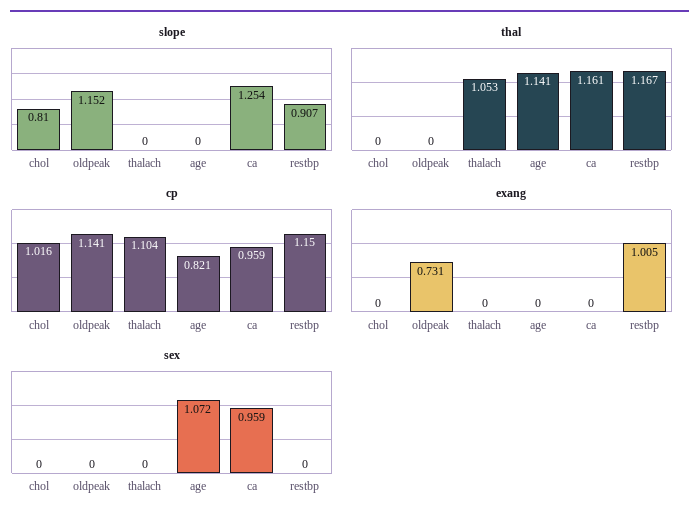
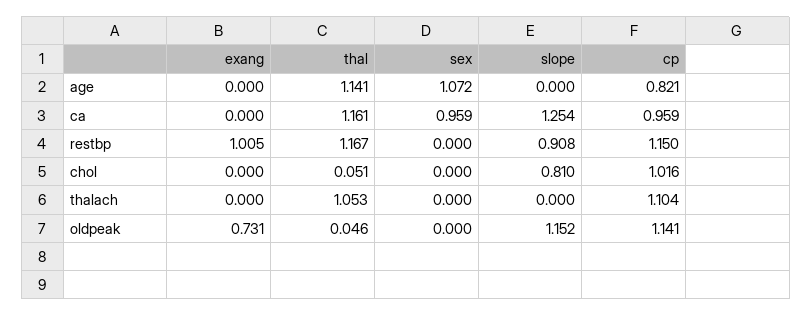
  {
    "slope": {
      "chol": 0.81,
      "oldpeak": 1.152,
      "thalach": 0,
      "age": 0,
      "ca": 1.254,
-     "restbp": 0.907
+     "restbp": 0.908
    },
    "thal": {
-     "chol": 0,
+     "chol": 0.051,
-     "oldpeak": 0,
+     "oldpeak": 0.046,
      "thalach": 1.053,
      "age": 1.141,
      "ca": 1.161,
      "restbp": 1.167
    },
    "cp": {
      "chol": 1.016,
      "oldpeak": 1.141,
      "thalach": 1.104,
      "age": 0.821,
      "ca": 0.959,
      "restbp": 1.15
    },
    "exang": {
      "chol": 0,
      "oldpeak": 0.731,
      "thalach": 0,
      "age": 0,
      "ca": 0,
      "restbp": 1.005
    },
    "sex": {
      "chol": 0,
      "oldpeak": 0,
      "thalach": 0,
      "age": 1.072,
      "ca": 0.959,
      "restbp": 0
    }
  }

